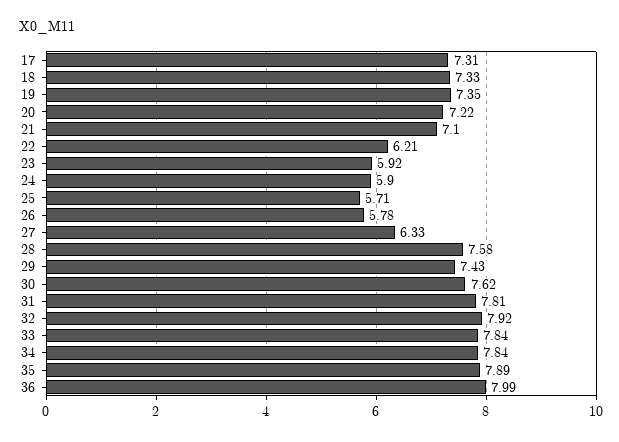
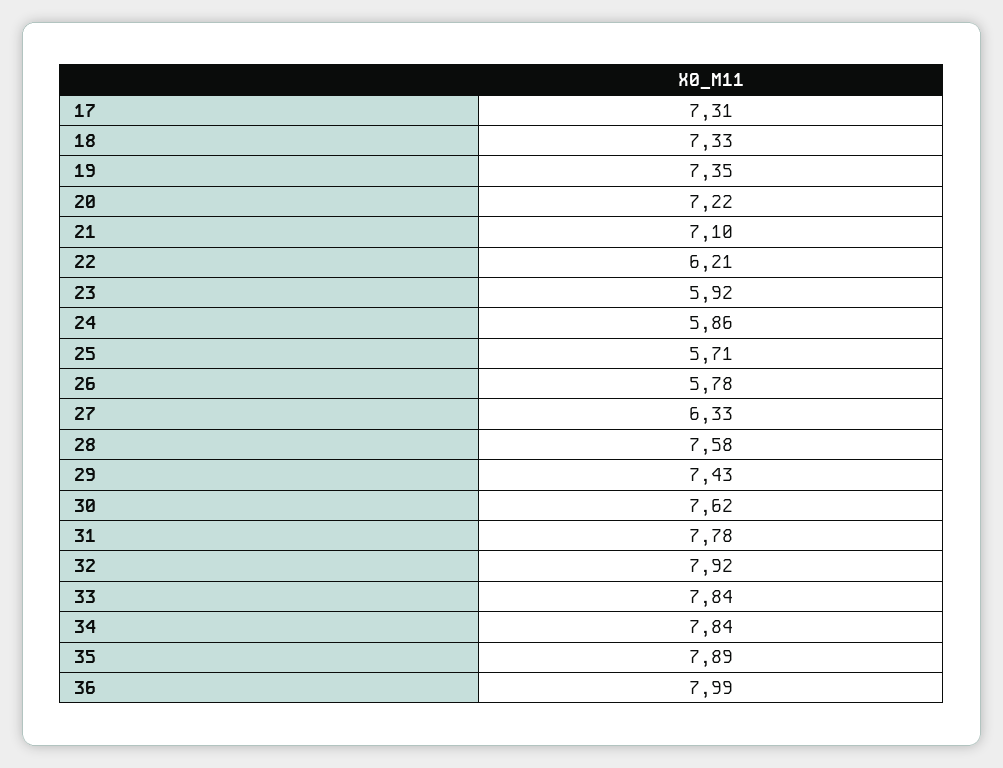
  {
    "17": 7.31,
    "18": 7.33,
    "19": 7.35,
    "20": 7.22,
    "21": 7.1,
    "22": 6.21,
    "23": 5.92,
-   "24": 5.9,
+   "24": 5.86,
    "25": 5.71,
    "26": 5.78,
    "27": 6.33,
    "28": 7.58,
    "29": 7.43,
    "30": 7.62,
-   "31": 7.81,
+   "31": 7.78,
    "32": 7.92,
    "33": 7.84,
    "34": 7.84,
    "35": 7.89,
    "36": 7.99
  }

